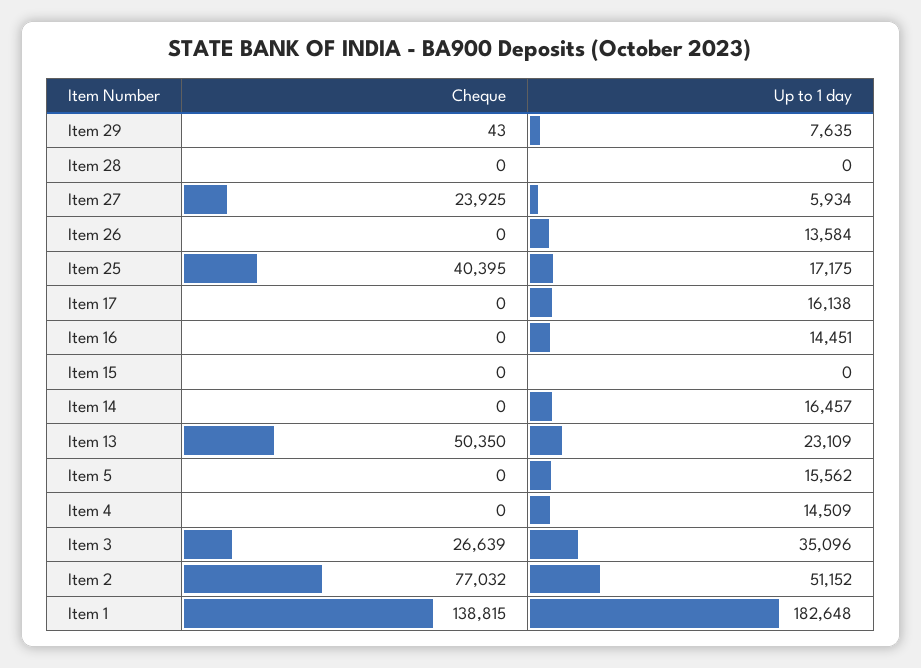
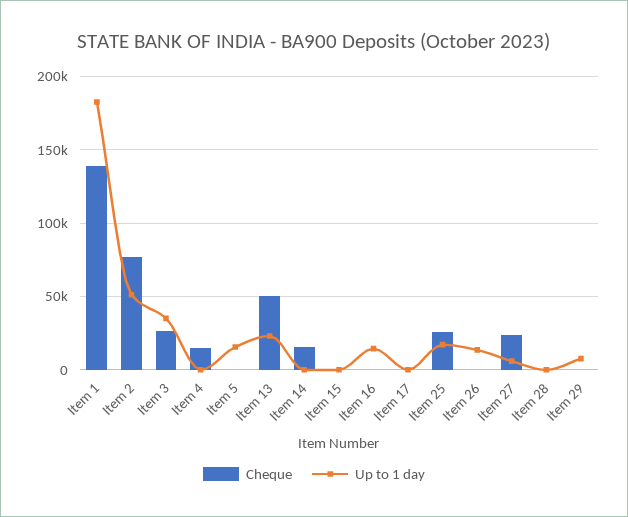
  {
    "Cheque": {
      "Item 29": 43,
      "Item 28": 0,
      "Item 27": 23925,
      "Item 26": 0,
-     "Item 25": 40395,
+     "Item 25": 25000,
      "Item 17": 0,
      "Item 16": 0,
      "Item 15": 0,
-     "Item 14": 0,
+     "Item 14": 15000,
      "Item 13": 50350,
      "Item 5": 0,
-     "Item 4": 0,
+     "Item 4": 15000,
      "Item 3": 26639,
      "Item 2": 77032,
      "Item 1": 138815
    },
    "Up to 1 day": {
      "Item 29": 7635,
      "Item 28": 0,
      "Item 27": 5934,
      "Item 26": 13584,
      "Item 25": 17175,
-     "Item 17": 16138,
+     "Item 17": 0,
      "Item 16": 14451,
      "Item 15": 0,
-     "Item 14": 16457,
+     "Item 14": 0,
      "Item 13": 23109,
      "Item 5": 15562,
-     "Item 4": 14509,
+     "Item 4": 0,
      "Item 3": 35096,
      "Item 2": 51152,
      "Item 1": 182648
    }
  }

